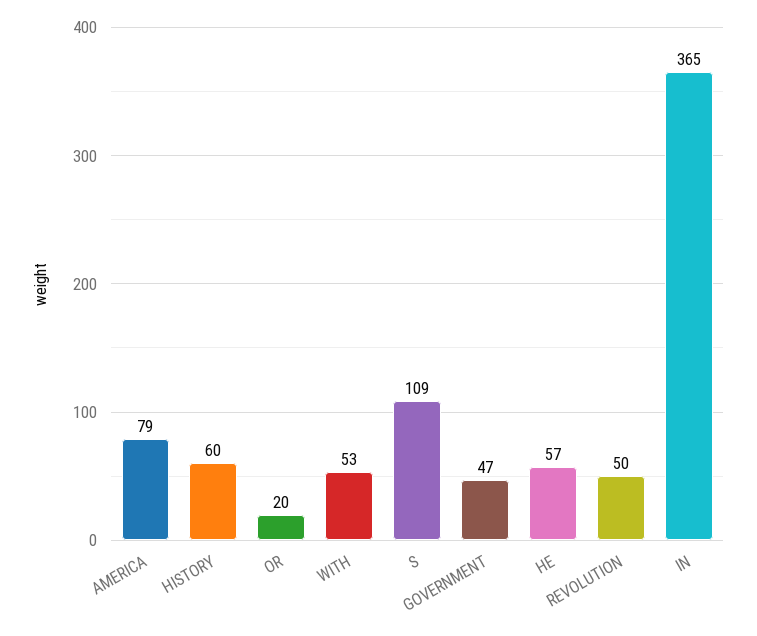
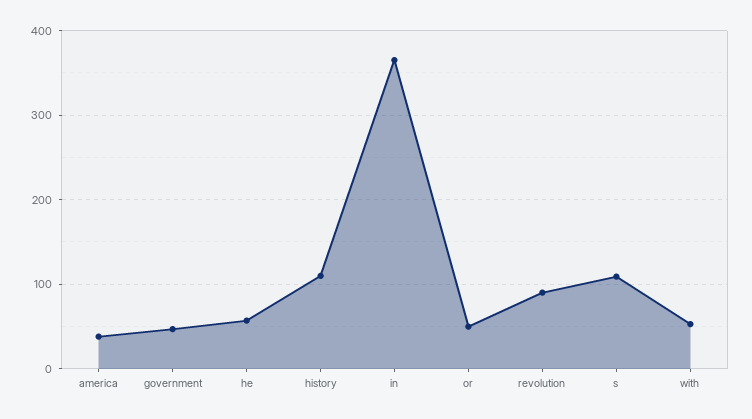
  {
-   "AMERICA": 79,
+   "AMERICA": 40,
-   "HISTORY": 60,
+   "HISTORY": 110,
-   "OR": 20,
+   "OR": 50,
    "WITH": 53,
    "S": 109,
    "GOVERNMENT": 47,
    "HE": 57,
-   "REVOLUTION": 50,
+   "REVOLUTION": 90,
    "IN": 365
  }

